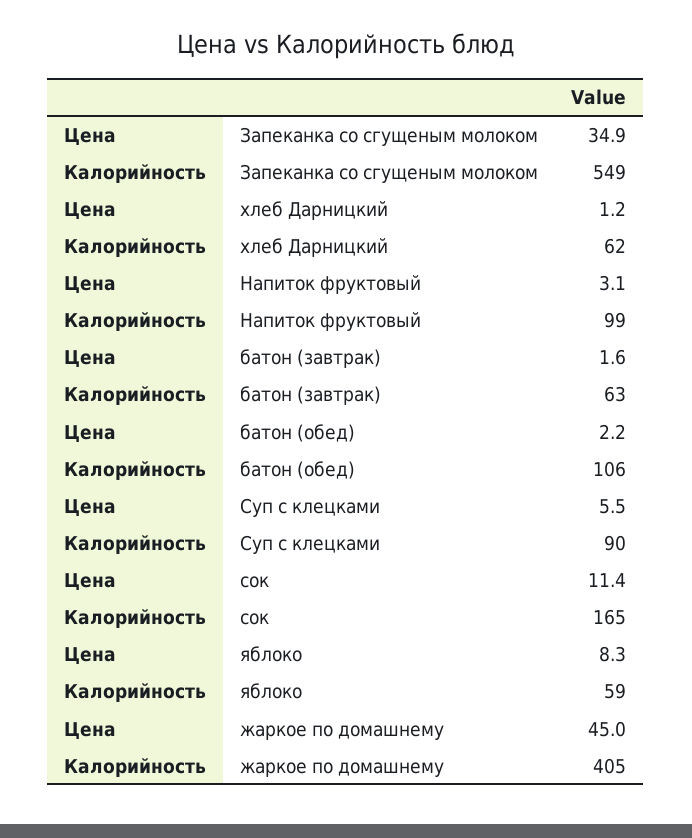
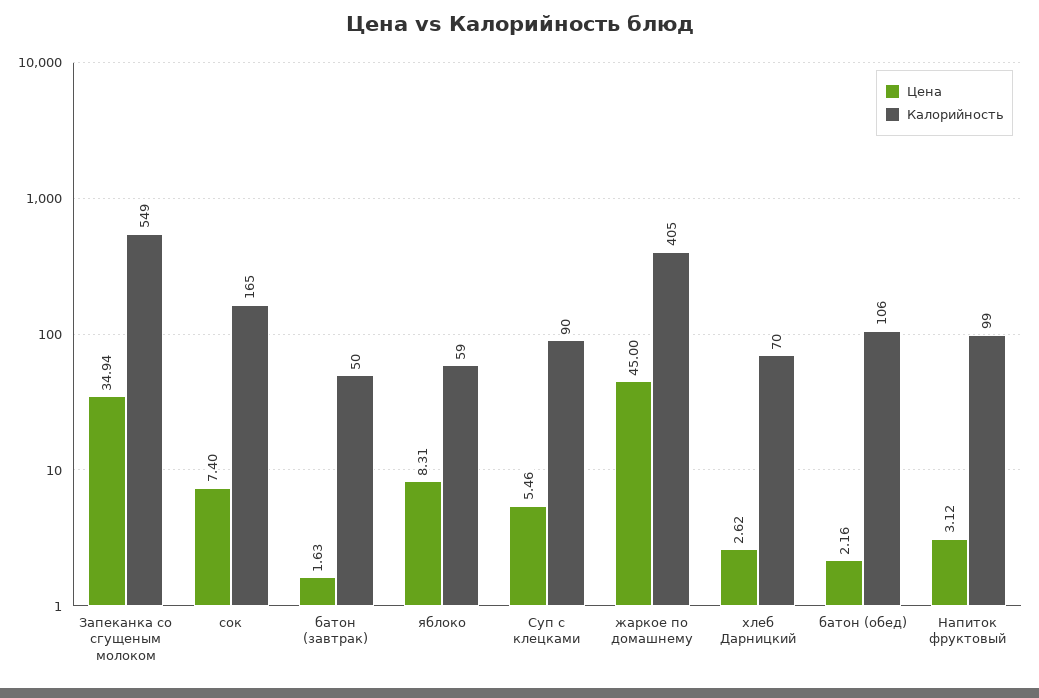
  {
    "Цена": {
      "Запеканка со сгущеным молоком": 34.94,
-     "хлеб Дарницкий": 1.2,
+     "хлеб Дарницкий": 2.62,
      "Напиток фруктовый": 3.12,
      "батон (завтрак)": 1.63,
      "батон (обед)": 2.16,
      "Суп с клецками": 5.46,
-     "сок": 11.4,
+     "сок": 7.4,
      "яблоко": 8.31,
      "жаркое по домашнему": 45
    },
    "Калорийность": {
      "Запеканка со сгущеным молоком": 549,
-     "хлеб Дарницкий": 62,
+     "хлеб Дарницкий": 70,
      "Напиток фруктовый": 99,
-     "батон (завтрак)": 63,
+     "батон (завтрак)": 50,
      "батон (обед)": 106,
      "Суп с клецками": 90,
      "сок": 165,
      "яблоко": 59,
      "жаркое по домашнему": 405
    }
  }

